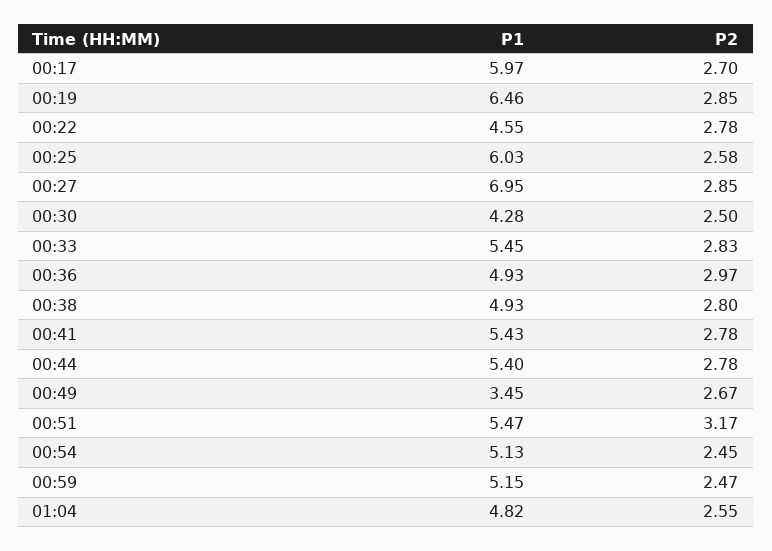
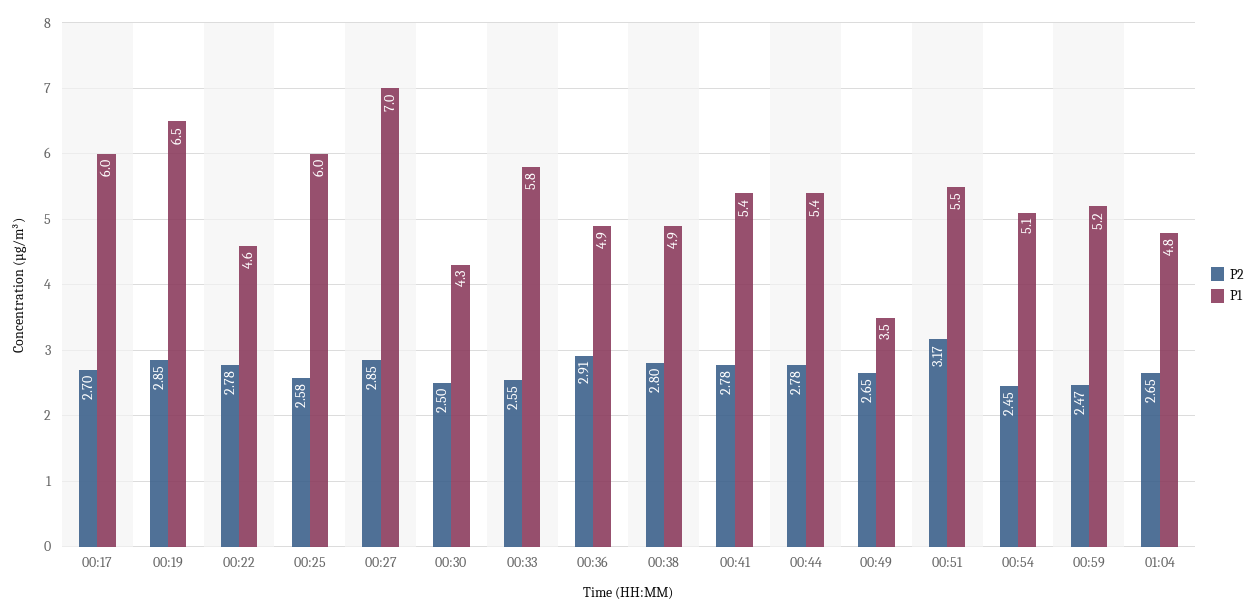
  {
    "P1": {
      "00:17": 5.97,
      "00:19": 6.46,
      "00:22": 4.55,
      "00:25": 6.03,
      "00:27": 6.95,
      "00:30": 4.28,
-     "00:33": 5.45,
+     "00:33": 5.8,
      "00:36": 4.93,
      "00:38": 4.93,
      "00:41": 5.43,
      "00:44": 5.4,
      "00:49": 3.45,
      "00:51": 5.47,
      "00:54": 5.13,
      "00:59": 5.15,
      "01:04": 4.82
    },
    "P2": {
      "00:17": 2.7,
      "00:19": 2.85,
      "00:22": 2.78,
      "00:25": 2.58,
      "00:27": 2.85,
      "00:30": 2.5,
-     "00:33": 2.83,
+     "00:33": 2.55,
-     "00:36": 2.97,
+     "00:36": 2.91,
      "00:38": 2.8,
      "00:41": 2.78,
      "00:44": 2.78,
-     "00:49": 2.67,
+     "00:49": 2.65,
      "00:51": 3.17,
      "00:54": 2.45,
      "00:59": 2.47,
-     "01:04": 2.55
+     "01:04": 2.65
    }
  }

